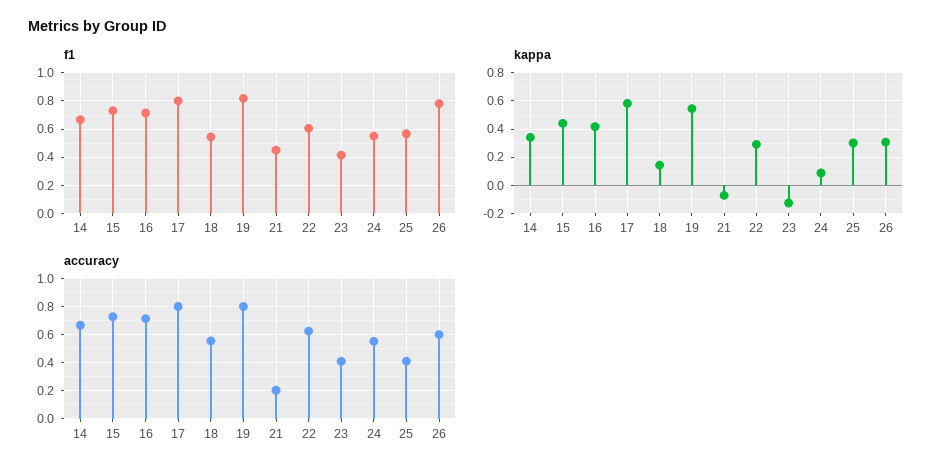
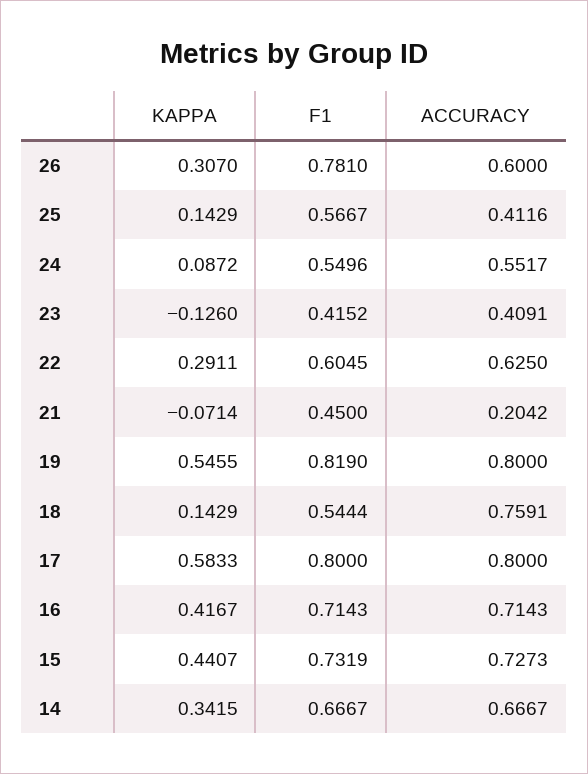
  {
    "f1": {
      "14": 0.6667,
      "15": 0.7319,
      "16": 0.7143,
      "17": 0.8,
      "18": 0.5444,
      "19": 0.819,
      "21": 0.45,
      "22": 0.6045,
      "23": 0.4152,
      "24": 0.5496,
      "25": 0.5667,
      "26": 0.781
    },
    "kappa": {
      "14": 0.3415,
      "15": 0.4407,
      "16": 0.4167,
      "17": 0.5833,
      "18": 0.1429,
      "19": 0.5455,
      "21": -0.0714,
      "22": 0.2911,
      "23": -0.126,
      "24": 0.0872,
-     "25": 0.3,
+     "25": 0.1429,
      "26": 0.307
    },
    "accuracy": {
      "14": 0.6667,
      "15": 0.7273,
      "16": 0.7143,
      "17": 0.8,
-     "18": 0.55,
+     "18": 0.7591,
      "19": 0.8,
      "21": 0.2042,
      "22": 0.625,
      "23": 0.4091,
      "24": 0.5517,
      "25": 0.4116,
      "26": 0.6
    }
  }

